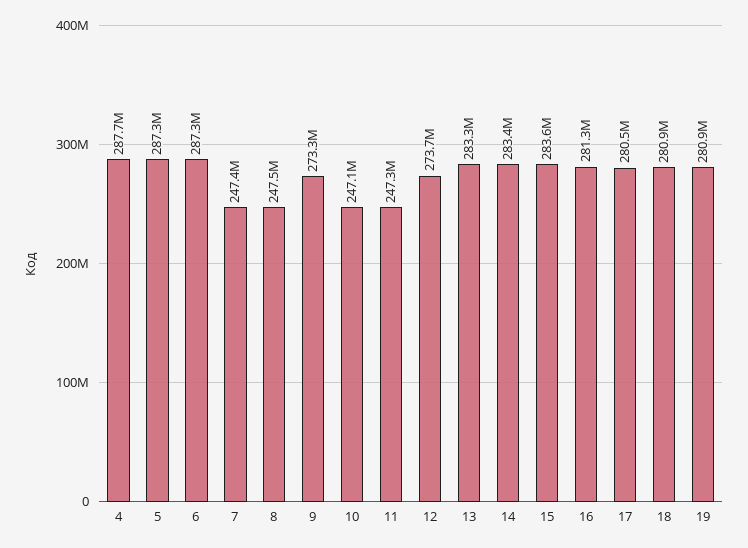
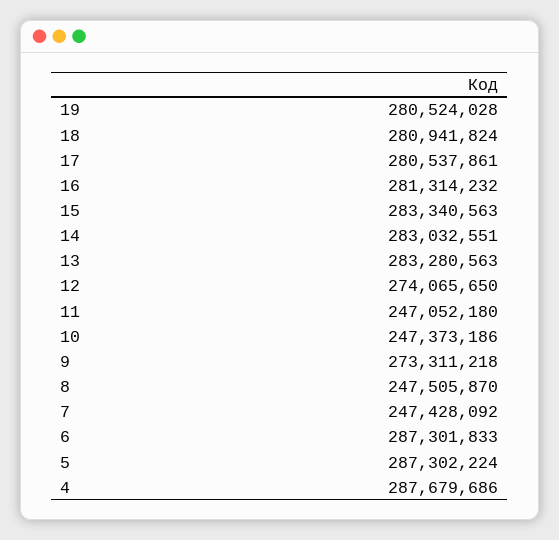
  {
    "4": 287679686,
    "5": 287302224,
    "6": 287301833,
    "7": 247428092,
    "8": 247505870,
    "9": 273311218,
-   "10": 247100000,
+   "10": 247373186,
-   "11": 247300000,
+   "11": 247052180,
-   "12": 273700000,
+   "12": 274065650,
    "13": 283280563,
-   "14": 283400000,
+   "14": 283032551,
-   "15": 283600000,
+   "15": 283340563,
    "16": 281314232,
    "17": 280537861,
    "18": 280941824,
-   "19": 280900000
+   "19": 280524028
  }

